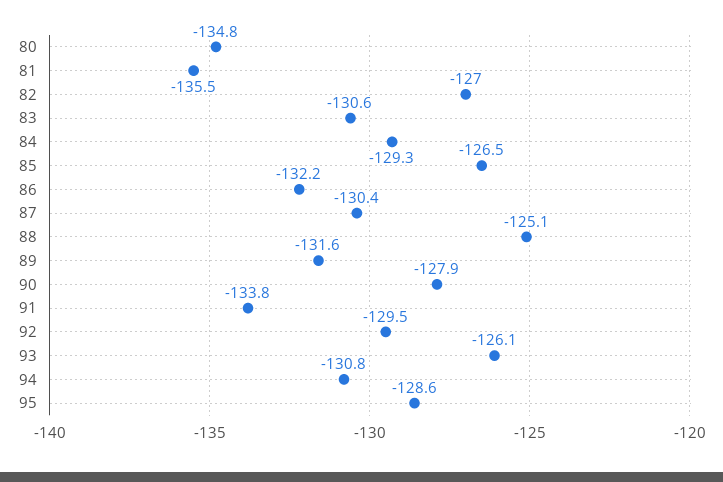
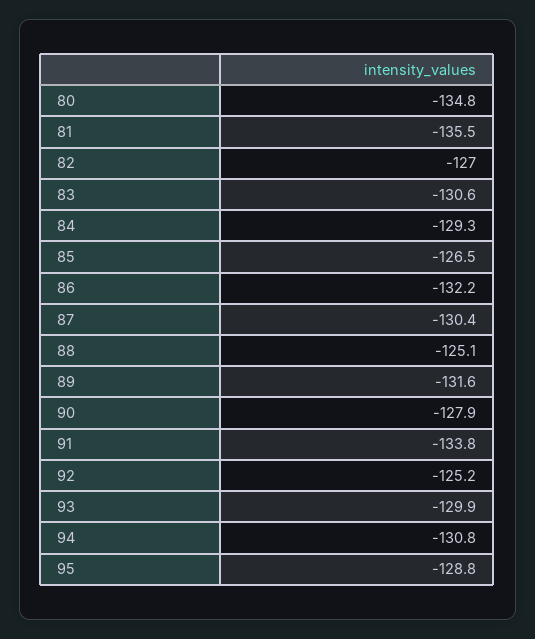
  {
    "80": -134.8,
    "81": -135.5,
    "82": -127,
    "83": -130.6,
    "84": -129.3,
    "85": -126.5,
    "86": -132.2,
    "87": -130.4,
    "88": -125.1,
    "89": -131.6,
    "90": -127.9,
    "91": -133.8,
-   "92": -129.5,
+   "92": -125.2,
-   "93": -126.1,
+   "93": -129.9,
    "94": -130.8,
-   "95": -128.6
+   "95": -128.8
  }

